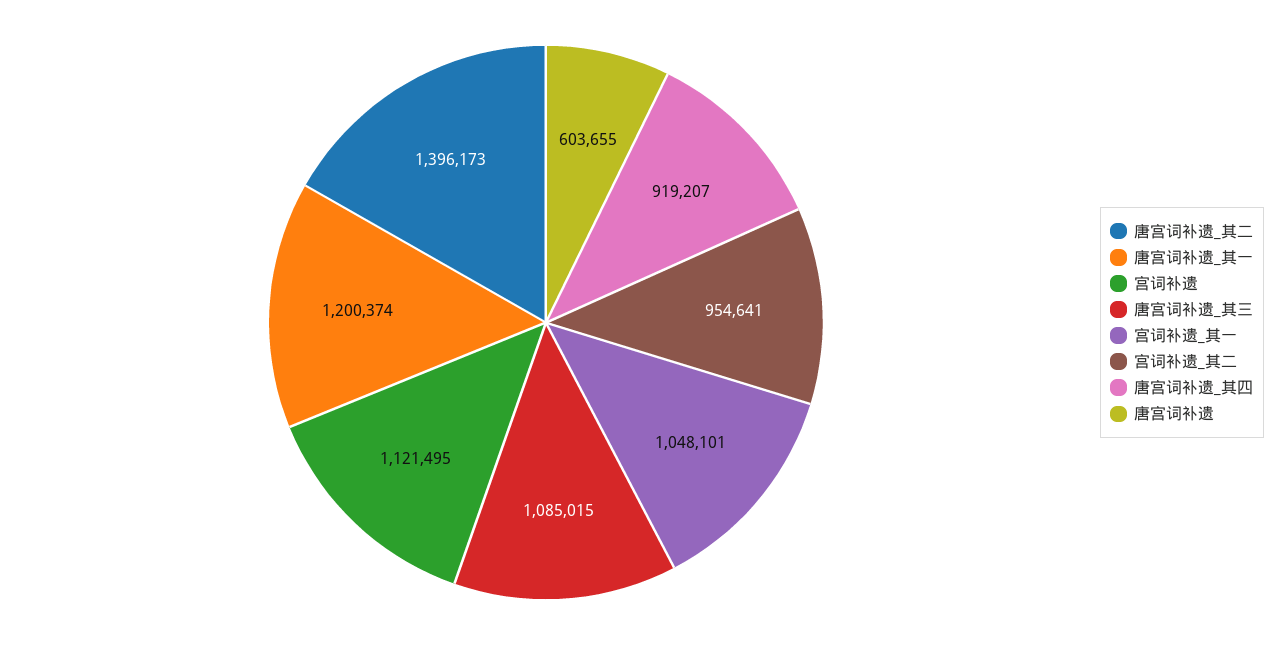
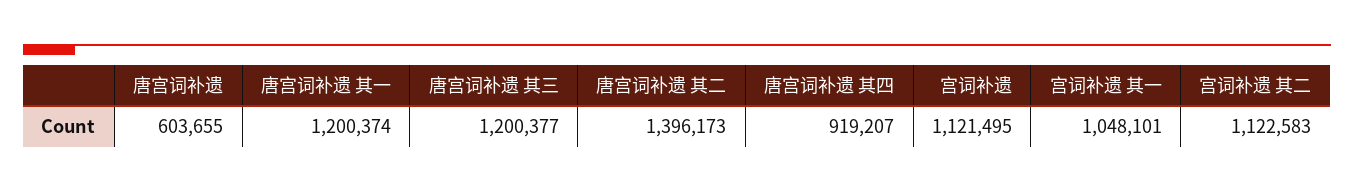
  {
    "唐宫词补遗_其二": 1396173,
    "唐宫词补遗_其一": 1200374,
    "宫词补遗": 1121495,
-   "唐宫词补遗_其三": 1085015,
+   "唐宫词补遗_其三": 1200377,
    "宫词补遗_其一": 1048101,
-   "宫词补遗_其二": 954641,
+   "宫词补遗_其二": 1122583,
    "唐宫词补遗_其四": 919207,
    "唐宫词补遗": 603655
  }

